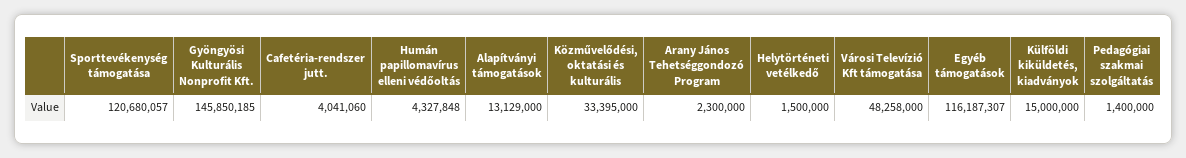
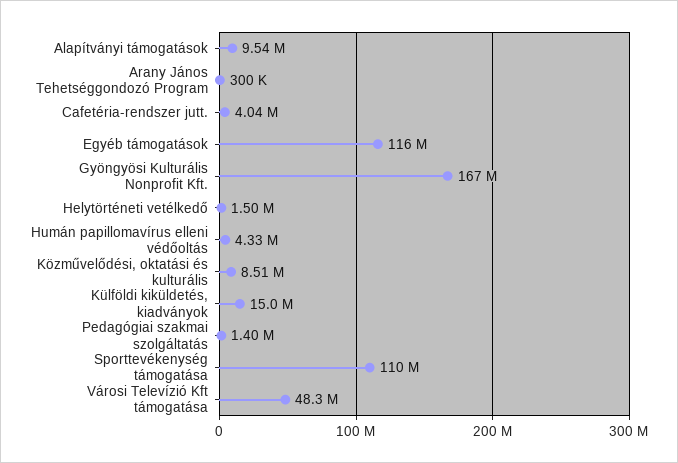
  {
-   "Sporttevékenység támogatása": 120680057,
+   "Sporttevékenység támogatása": 110000000,
-   "Gyöngyösi Kulturális Nonprofit Kft.": 145850185,
+   "Gyöngyösi Kulturális Nonprofit Kft.": 167000000,
    "Cafetéria-rendszer jutt.": 4041060,
    "Humán papillomavírus elleni védőoltás": 4327848,
-   "Alapítványi támogatások": 13129000,
+   "Alapítványi támogatások": 9540000,
-   "Közművelődési, oktatási és kulturális": 33395000,
+   "Közművelődési, oktatási és kulturális": 8510000,
-   "Arany János Tehetséggondozó Program": 2300000,
+   "Arany János Tehetséggondozó Program": 300000,
    "Helytörténeti vetélkedő": 1500000,
    "Városi Televízió Kft támogatása": 48258000,
    "Egyéb támogatások": 116187307,
    "Külföldi kiküldetés, kiadványok": 15000000,
    "Pedagógiai szakmai szolgáltatás": 1400000
  }

